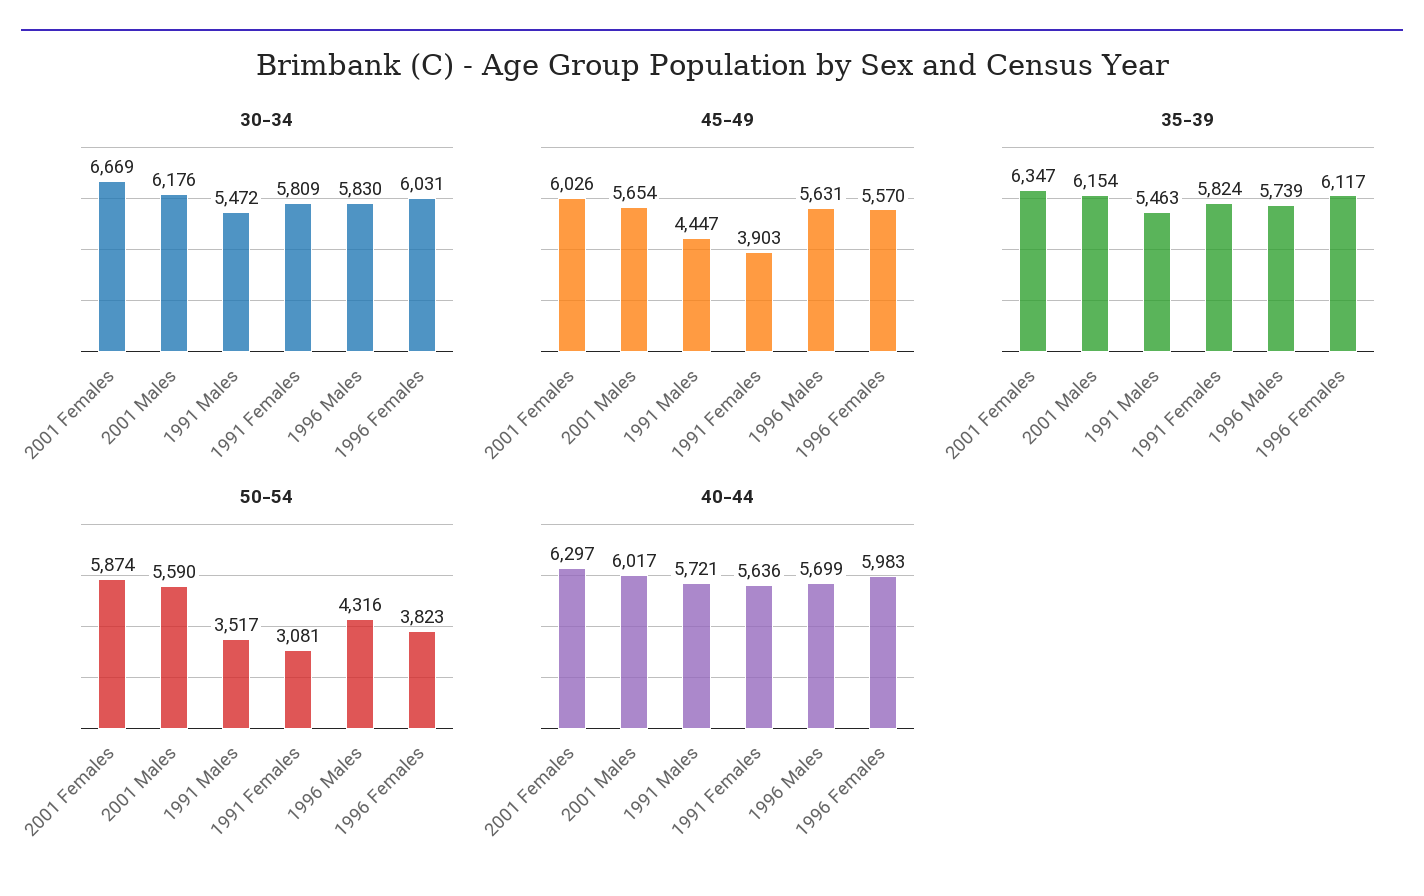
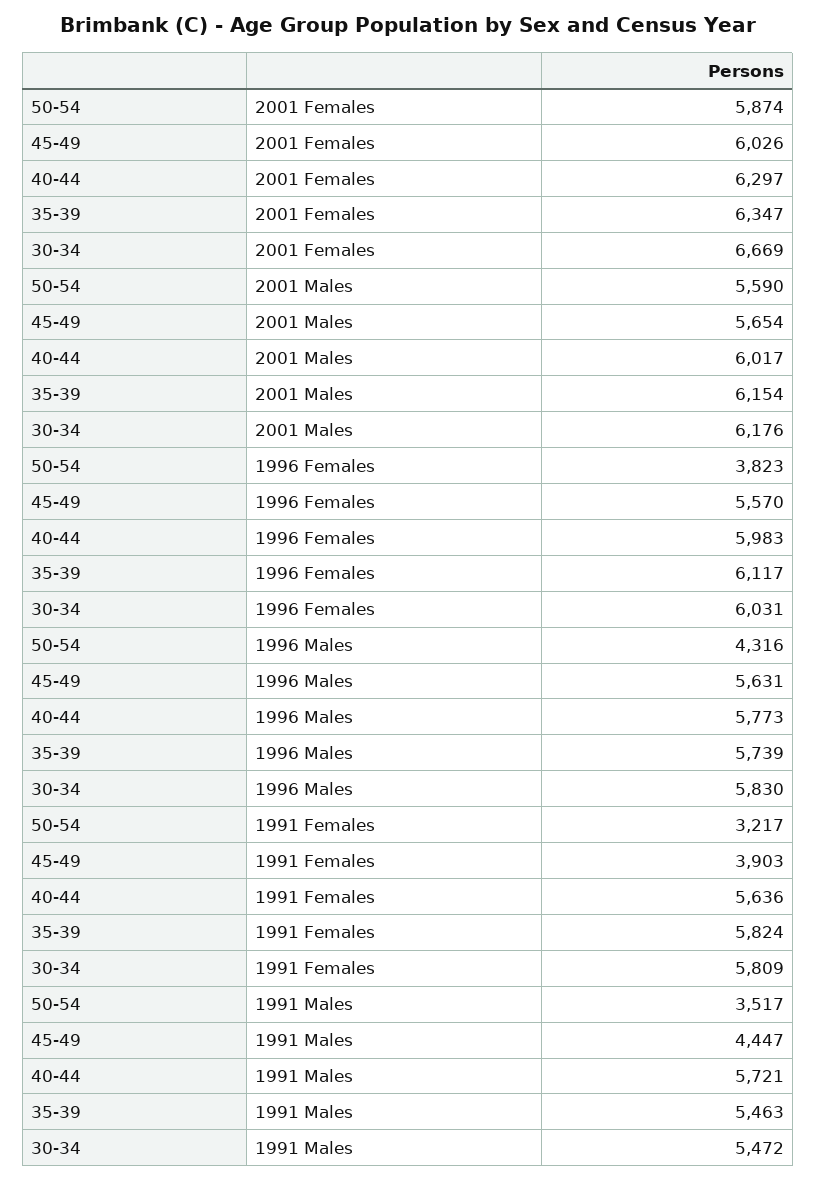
  {
    "30-34": {
      "2001 Females": 6669,
      "2001 Males": 6176,
      "1991 Males": 5472,
      "1991 Females": 5809,
      "1996 Males": 5830,
      "1996 Females": 6031
    },
    "45-49": {
      "2001 Females": 6026,
      "2001 Males": 5654,
      "1991 Males": 4447,
      "1991 Females": 3903,
      "1996 Males": 5631,
      "1996 Females": 5570
    },
    "35-39": {
      "2001 Females": 6347,
      "2001 Males": 6154,
      "1991 Males": 5463,
      "1991 Females": 5824,
      "1996 Males": 5739,
      "1996 Females": 6117
    },
    "50-54": {
      "2001 Females": 5874,
      "2001 Males": 5590,
      "1991 Males": 3517,
-     "1991 Females": 3081,
+     "1991 Females": 3217,
      "1996 Males": 4316,
      "1996 Females": 3823
    },
    "40-44": {
      "2001 Females": 6297,
      "2001 Males": 6017,
      "1991 Males": 5721,
      "1991 Females": 5636,
-     "1996 Males": 5699,
+     "1996 Males": 5773,
      "1996 Females": 5983
    }
  }

